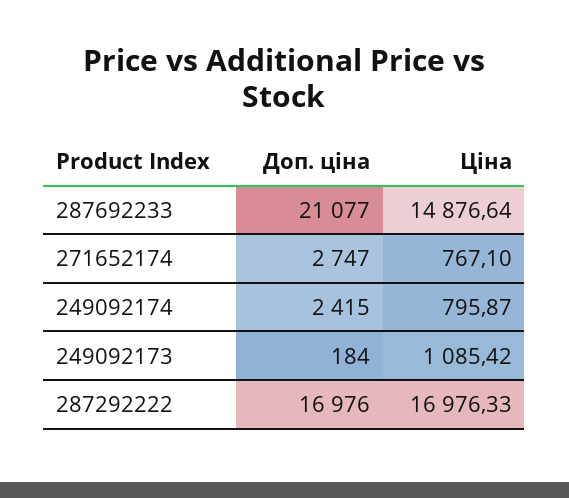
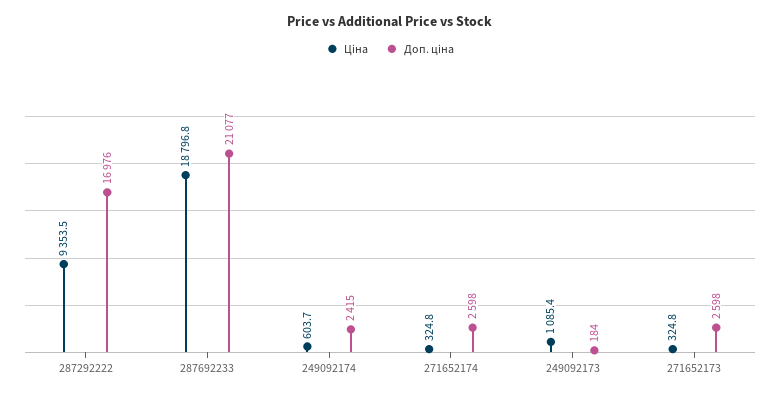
  {
    "Доп. ціна": {
      "287692233": 21077,
-     "271652174": 2747,
+     "271652174": 2598,
      "249092174": 2415,
      "249092173": 184,
-     "287292222": 16976
+     "287292222": 16976,
+     "271652173": 2598
    },
    "Ціна": {
-     "287692233": 14876.64,
+     "287692233": 18796.8,
-     "271652174": 767.1,
+     "271652174": 324.8,
-     "249092174": 795.87,
+     "249092174": 603.7,
      "249092173": 1085.42,
-     "287292222": 16976.33
+     "287292222": 9353.5,
+     "271652173": 324.8
    }
  }

